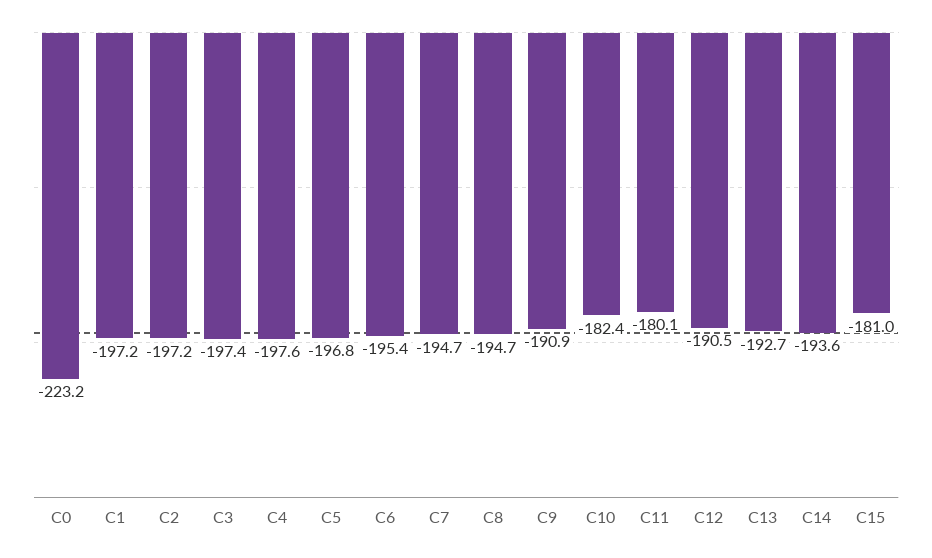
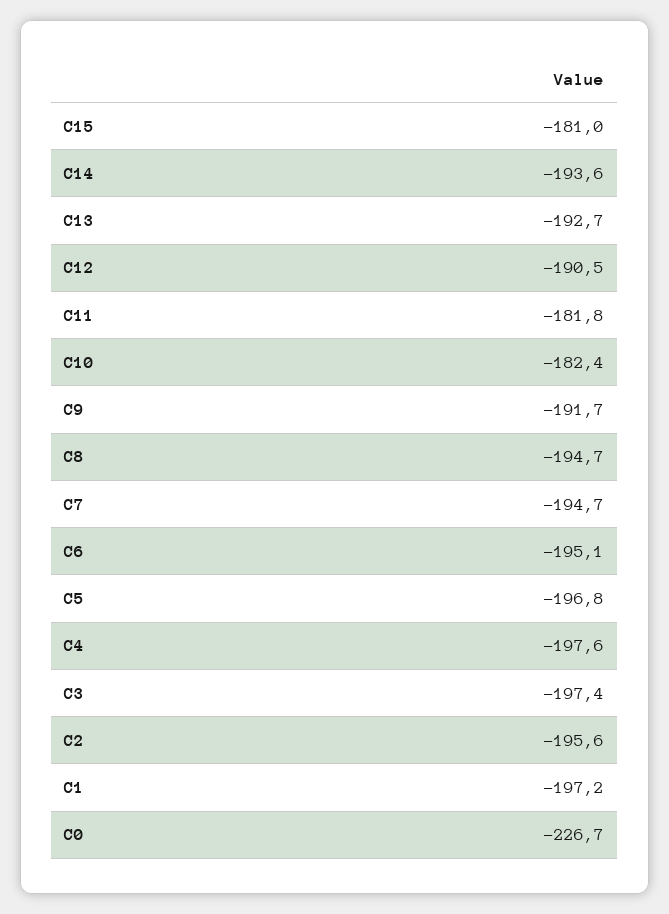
  {
-   "C0": -223.2,
+   "C0": -226.7,
    "C1": -197.2,
-   "C2": -197.2,
+   "C2": -195.6,
    "C3": -197.4,
    "C4": -197.6,
    "C5": -196.8,
-   "C6": -195.4,
+   "C6": -195.1,
    "C7": -194.7,
    "C8": -194.7,
-   "C9": -190.9,
+   "C9": -191.7,
    "C10": -182.4,
-   "C11": -180.1,
+   "C11": -181.8,
    "C12": -190.5,
    "C13": -192.7,
    "C14": -193.6,
    "C15": -181
  }

